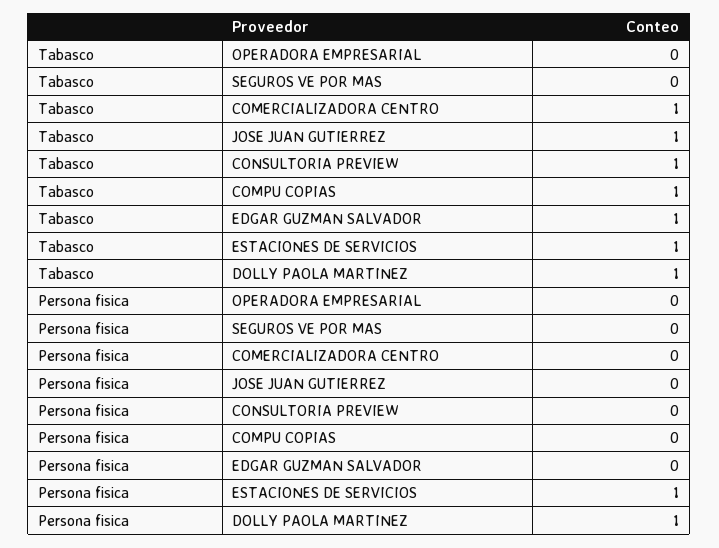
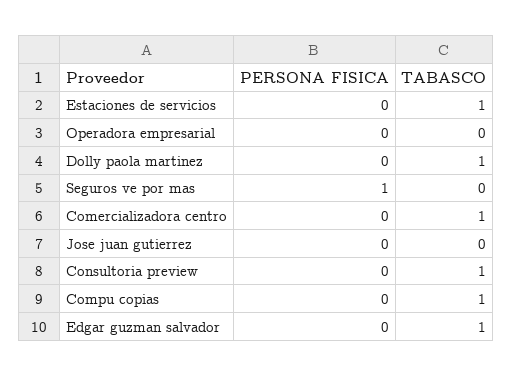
  {
    "Tabasco": {
      "OPERADORA EMPRESARIAL": 0,
      "SEGUROS VE POR MAS": 0,
      "COMERCIALIZADORA CENTRO": 1,
-     "JOSE JUAN GUTIERREZ": 1,
+     "JOSE JUAN GUTIERREZ": 0,
      "CONSULTORIA PREVIEW": 1,
      "COMPU COPIAS": 1,
      "EDGAR GUZMAN SALVADOR": 1,
      "ESTACIONES DE SERVICIOS": 1,
      "DOLLY PAOLA MARTINEZ": 1
    },
    "Persona fisica": {
      "OPERADORA EMPRESARIAL": 0,
-     "SEGUROS VE POR MAS": 0,
+     "SEGUROS VE POR MAS": 1,
      "COMERCIALIZADORA CENTRO": 0,
      "JOSE JUAN GUTIERREZ": 0,
      "CONSULTORIA PREVIEW": 0,
      "COMPU COPIAS": 0,
      "EDGAR GUZMAN SALVADOR": 0,
-     "ESTACIONES DE SERVICIOS": 1,
+     "ESTACIONES DE SERVICIOS": 0,
-     "DOLLY PAOLA MARTINEZ": 1
+     "DOLLY PAOLA MARTINEZ": 0
    }
  }

